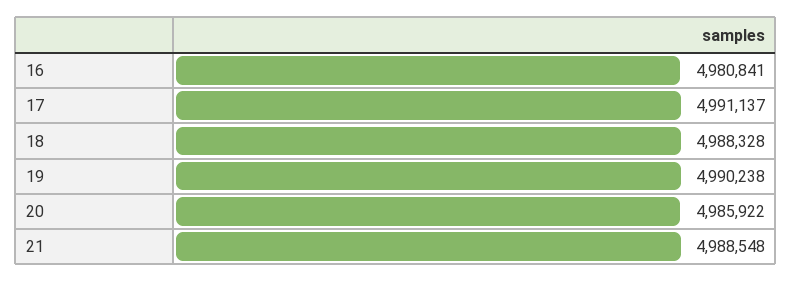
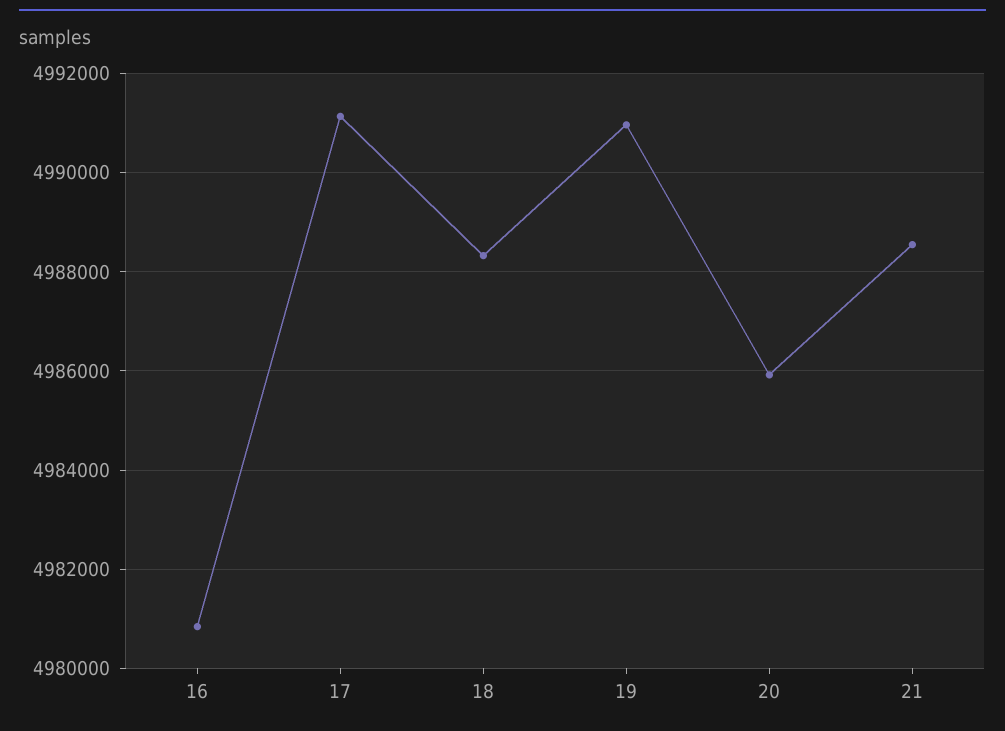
  {
    "16": 4980841,
    "17": 4991137,
    "18": 4988328,
-   "19": 4990238,
+   "19": 4991000,
    "20": 4985922,
    "21": 4988548
  }

